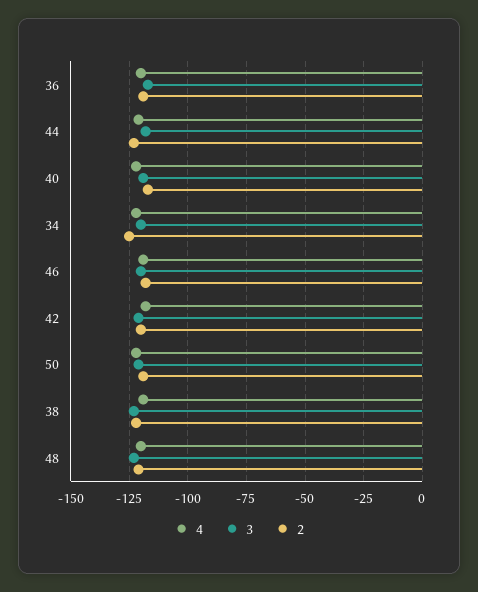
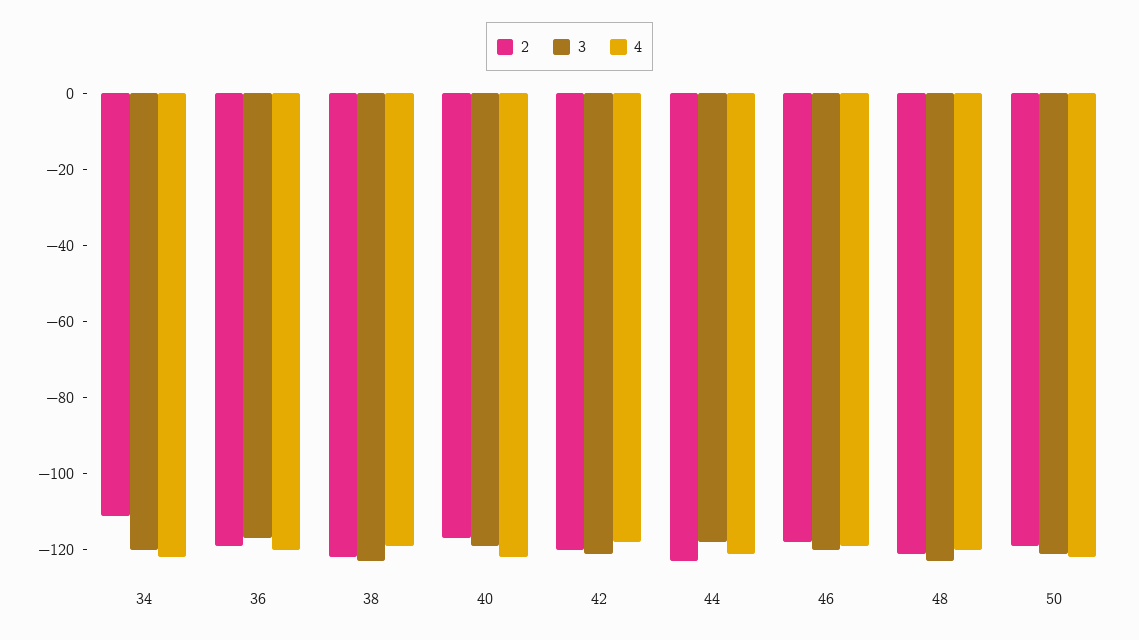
  {
    "4": {
      "36": -120,
      "44": -120,
      "40": -120,
      "34": -120,
      "46": -120,
      "42": -120,
      "50": -120,
      "38": -120,
      "48": -120
    },
    "3": {
      "36": -115,
      "44": -120,
      "40": -120,
      "34": -120,
      "46": -120,
      "42": -120,
      "50": -120,
      "38": -125,
      "48": -125
    },
    "2": {
      "36": -120,
      "44": -125,
      "40": -115,
-     "34": -125,
+     "34": -110,
      "46": -120,
      "42": -120,
      "50": -120,
      "38": -120,
      "48": -120
    }
  }

